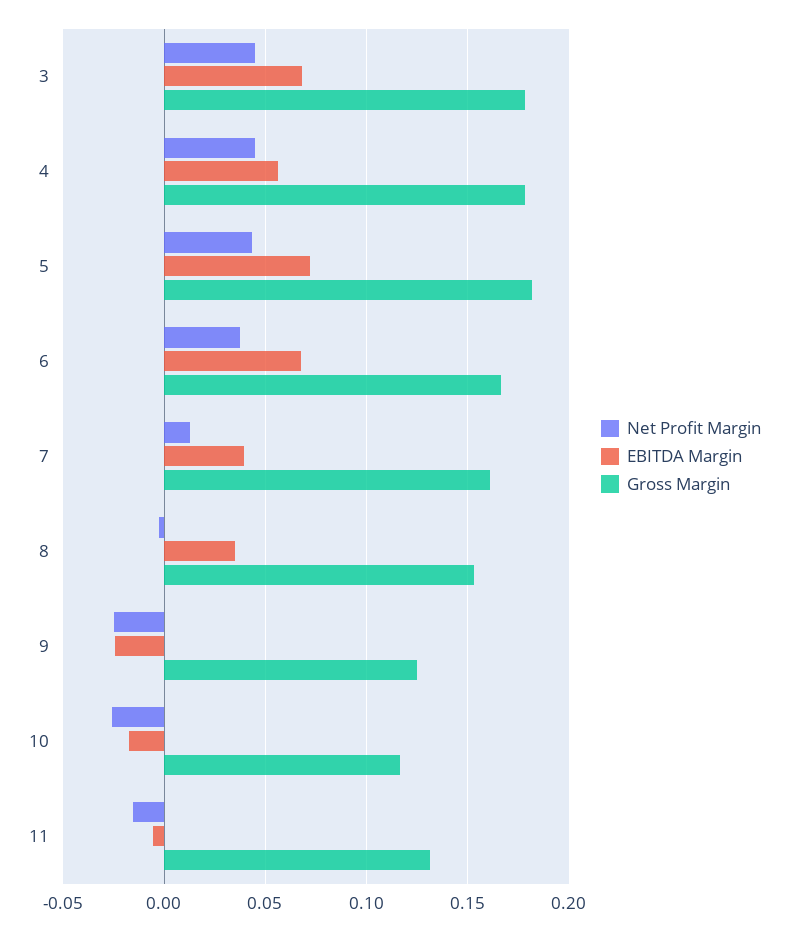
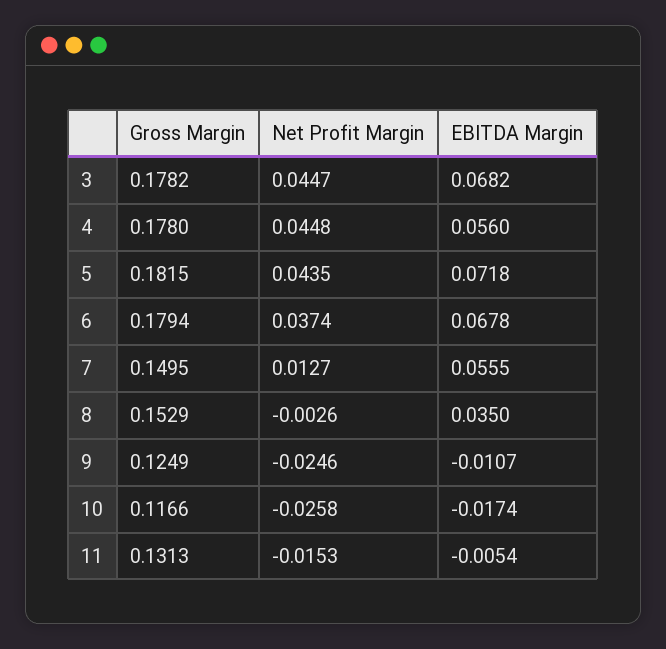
  {
    "Net Profit Margin": {
      "3": 0.0447,
      "4": 0.0448,
      "5": 0.0435,
      "6": 0.0374,
      "7": 0.0127,
      "8": -0.0026,
      "9": -0.0246,
      "10": -0.0258,
      "11": -0.0153
    },
    "EBITDA Margin": {
      "3": 0.0682,
      "4": 0.056,
      "5": 0.0718,
      "6": 0.0678,
-     "7": 0.04,
+     "7": 0.0555,
      "8": 0.035,
-     "9": -0.025,
+     "9": -0.0107,
      "10": -0.0174,
      "11": -0.0054
    },
    "Gross Margin": {
      "3": 0.1782,
      "4": 0.178,
      "5": 0.1815,
-     "6": 0.165,
+     "6": 0.1794,
-     "7": 0.16,
+     "7": 0.1495,
      "8": 0.1529,
      "9": 0.1249,
      "10": 0.1166,
      "11": 0.1313
    }
  }

